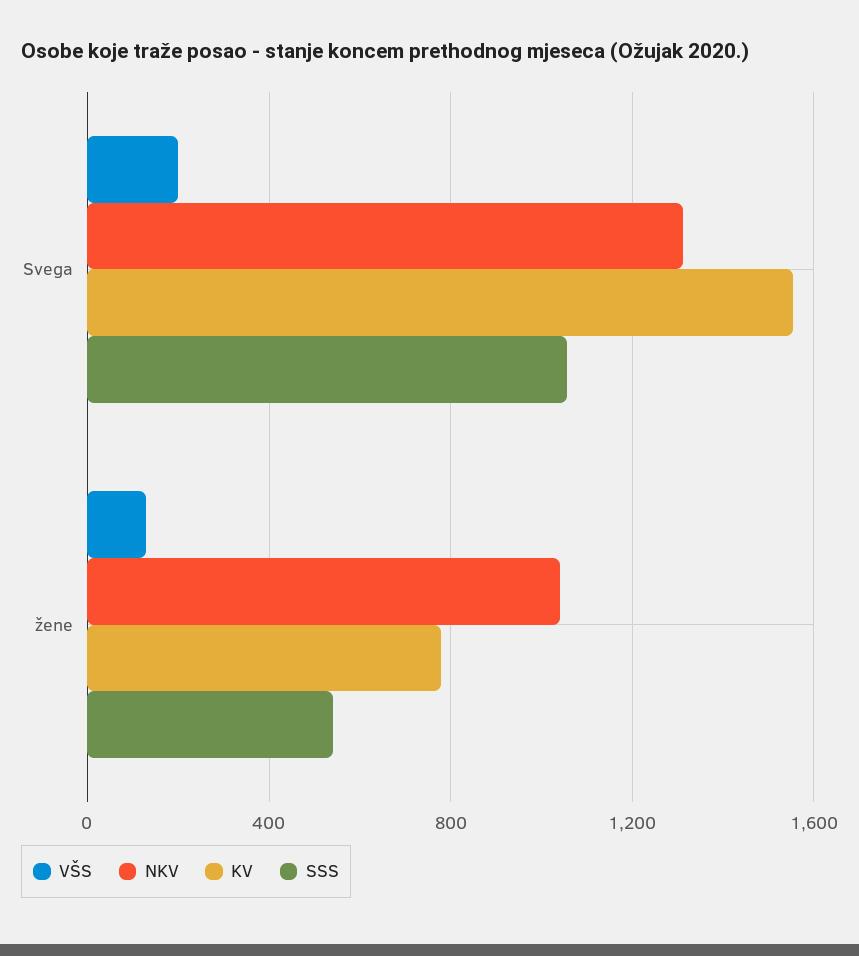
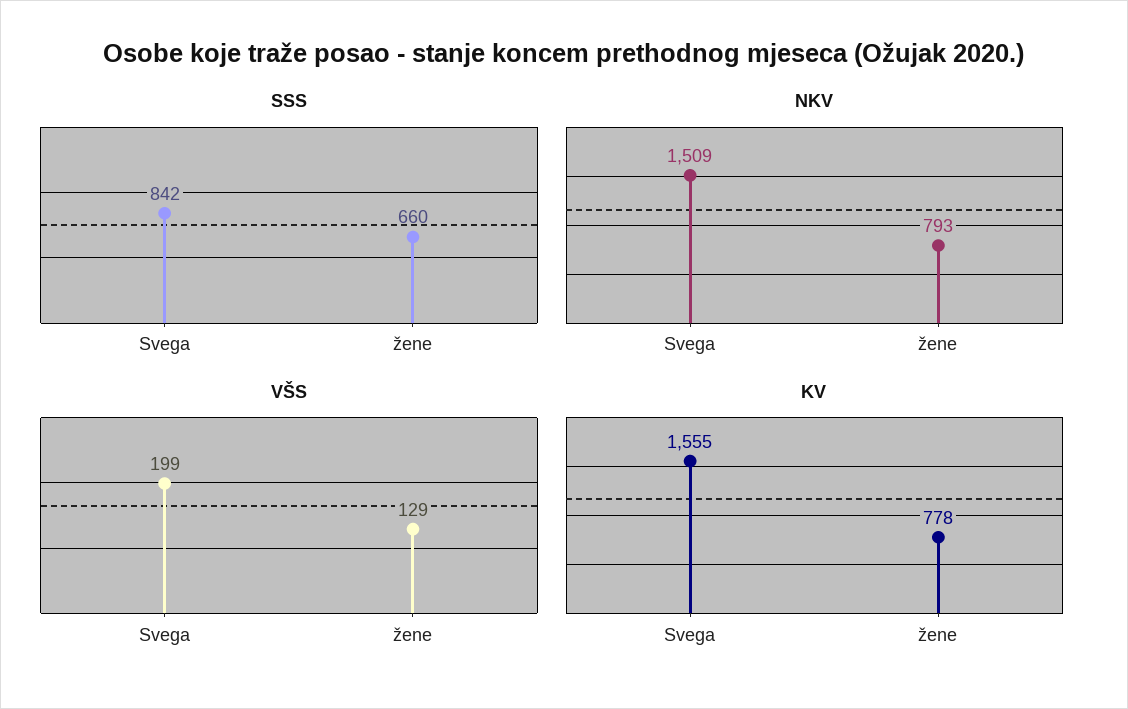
  {
    "VŠS": {
      "Svega": 199,
      "žene": 129
    },
    "NKV": {
-     "Svega": 1300,
+     "Svega": 1509,
-     "žene": 1050
+     "žene": 793
    },
    "KV": {
      "Svega": 1555,
      "žene": 778
    },
    "SSS": {
-     "Svega": 1050,
+     "Svega": 842,
-     "žene": 550
+     "žene": 660
    }
  }

